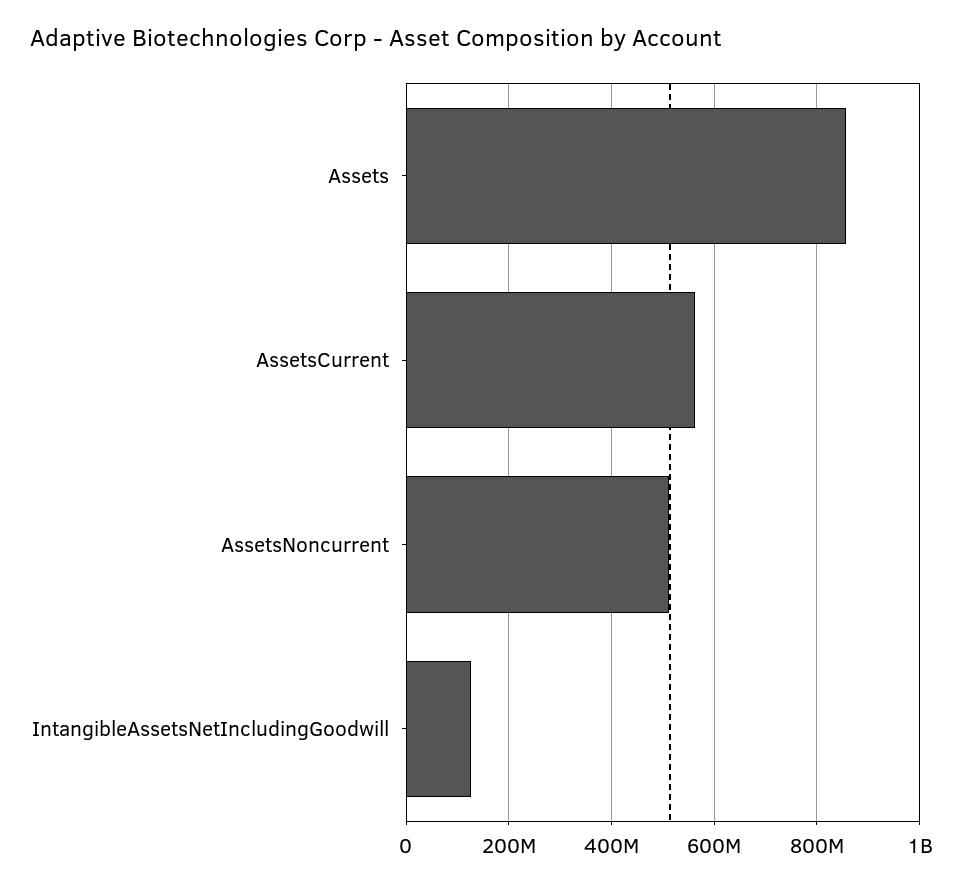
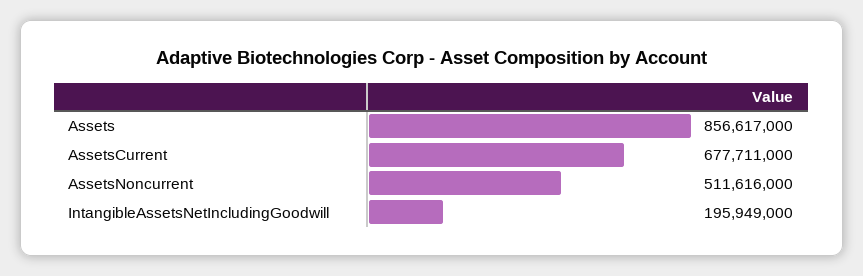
  {
    "Assets": 856617000,
-   "AssetsCurrent": 560000000,
+   "AssetsCurrent": 677711000,
    "AssetsNoncurrent": 511616000,
-   "IntangibleAssetsNetIncludingGoodwill": 120000000
+   "IntangibleAssetsNetIncludingGoodwill": 195949000
  }

